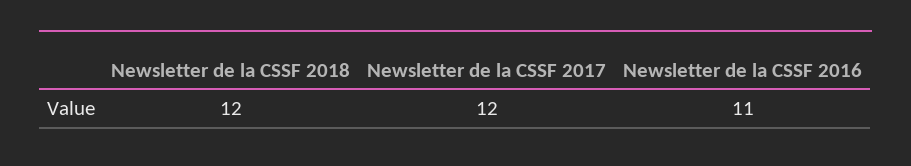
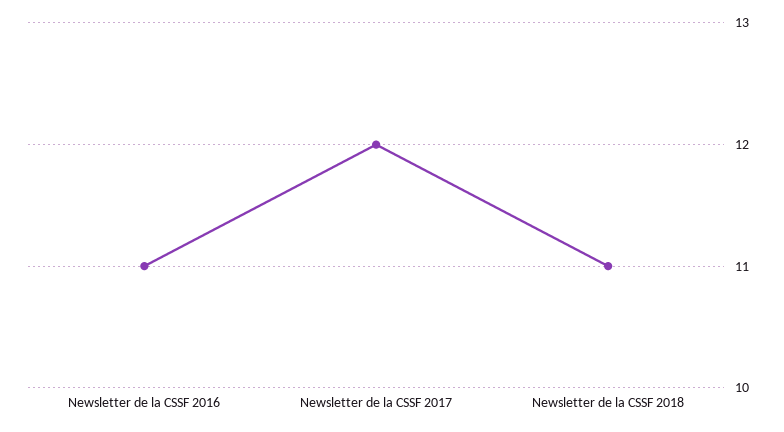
  {
-   "Newsletter de la CSSF 2018": 12,
+   "Newsletter de la CSSF 2018": 11,
    "Newsletter de la CSSF 2017": 12,
    "Newsletter de la CSSF 2016": 11
  }

